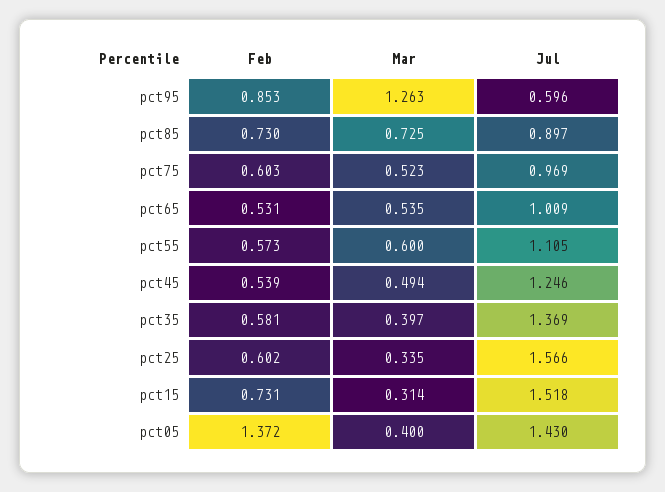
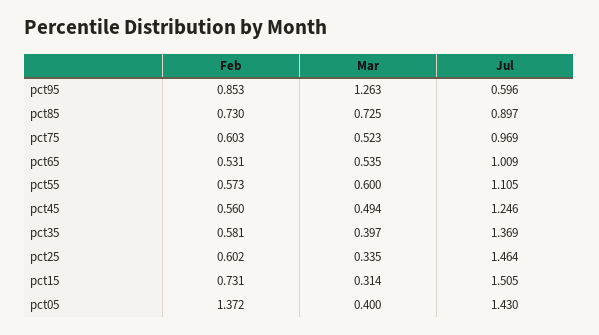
  {
    "Feb": {
      "pct95": 0.853,
      "pct85": 0.73,
      "pct75": 0.603,
      "pct65": 0.531,
      "pct55": 0.573,
-     "pct45": 0.539,
+     "pct45": 0.56,
      "pct35": 0.581,
      "pct25": 0.602,
      "pct15": 0.731,
      "pct05": 1.372
    },
    "Mar": {
      "pct95": 1.263,
      "pct85": 0.725,
      "pct75": 0.523,
      "pct65": 0.535,
      "pct55": 0.6,
      "pct45": 0.494,
      "pct35": 0.397,
      "pct25": 0.335,
      "pct15": 0.314,
      "pct05": 0.4
    },
    "Jul": {
      "pct95": 0.596,
      "pct85": 0.897,
      "pct75": 0.969,
      "pct65": 1.009,
      "pct55": 1.105,
      "pct45": 1.246,
      "pct35": 1.369,
-     "pct25": 1.566,
+     "pct25": 1.464,
-     "pct15": 1.518,
+     "pct15": 1.505,
      "pct05": 1.43
    }
  }

